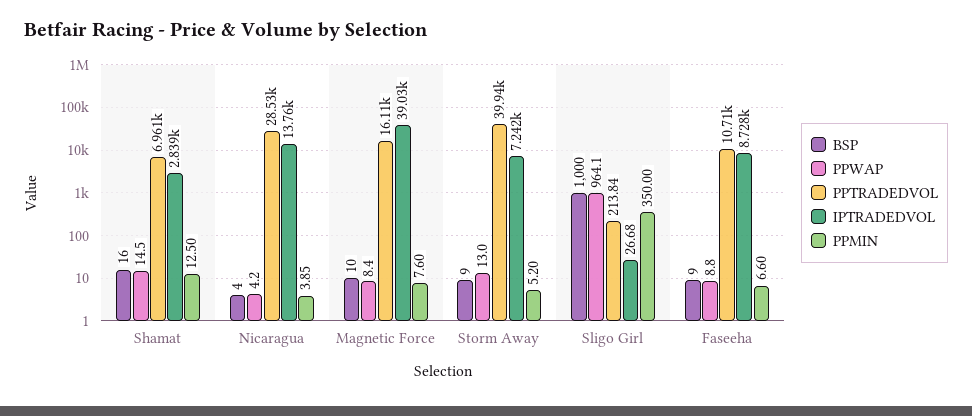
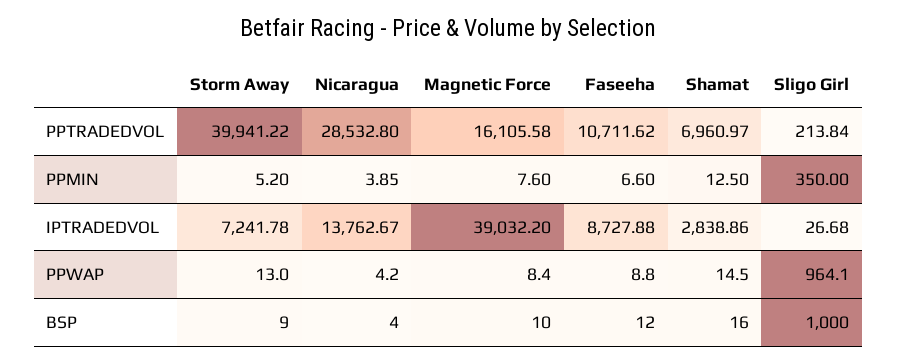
  {
    "BSP": {
      "Shamat": 16,
      "Nicaragua": 4,
      "Magnetic Force": 10,
      "Storm Away": 9,
      "Sligo Girl": 1000,
-     "Faseeha": 9
+     "Faseeha": 12
    },
    "PPWAP": {
      "Shamat": 14.5,
      "Nicaragua": 4.2,
      "Magnetic Force": 8.4,
      "Storm Away": 13,
      "Sligo Girl": 964.1,
      "Faseeha": 8.8
    },
    "PPTRADEDVOL": {
      "Shamat": 6960.97,
      "Nicaragua": 28532.8,
      "Magnetic Force": 16105.58,
      "Storm Away": 39941.22,
      "Sligo Girl": 213.84,
      "Faseeha": 10711.62
    },
    "IPTRADEDVOL": {
      "Shamat": 2838.86,
      "Nicaragua": 13762.67,
      "Magnetic Force": 39032.2,
      "Storm Away": 7241.78,
      "Sligo Girl": 26.68,
      "Faseeha": 8727.88
    },
    "PPMIN": {
      "Shamat": 12.5,
      "Nicaragua": 3.85,
      "Magnetic Force": 7.6,
      "Storm Away": 5.2,
      "Sligo Girl": 350,
      "Faseeha": 6.6
    }
  }

